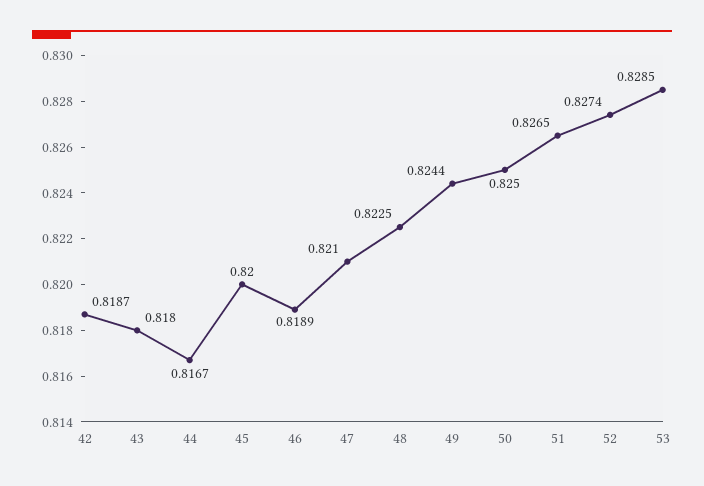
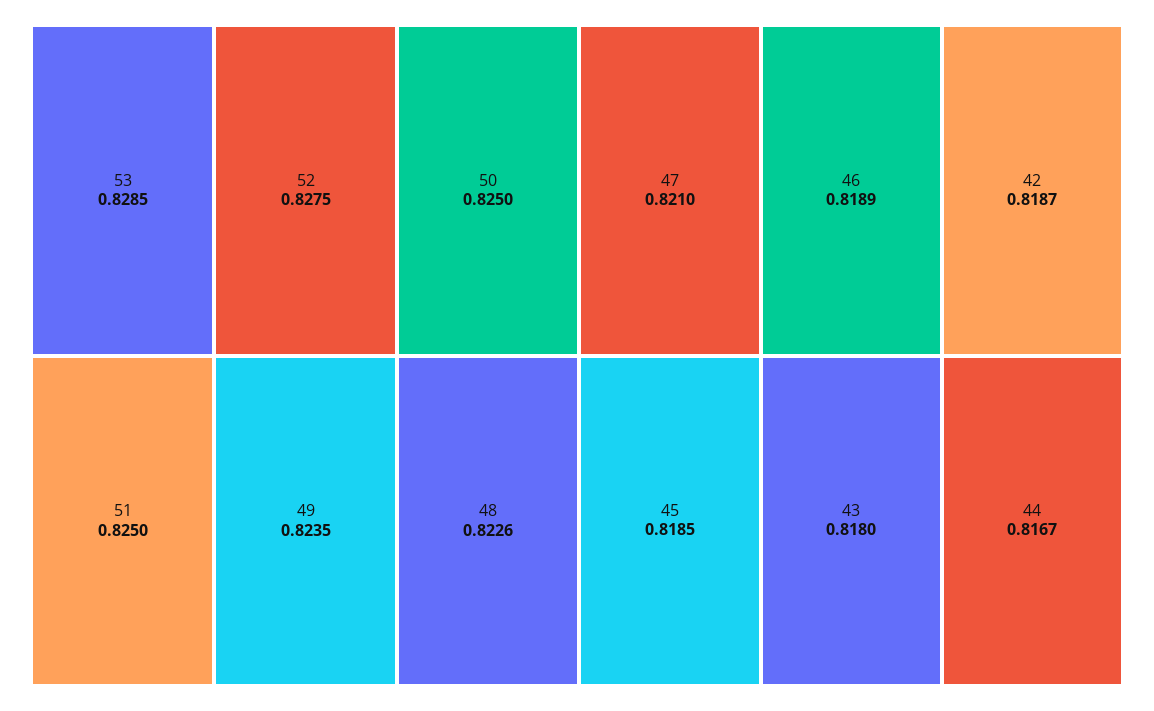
  {
    "42": 0.8187,
    "43": 0.818,
    "44": 0.8167,
-   "45": 0.82,
+   "45": 0.8185,
    "46": 0.8189,
    "47": 0.821,
-   "48": 0.8225,
+   "48": 0.8226,
-   "49": 0.8244,
+   "49": 0.8235,
    "50": 0.825,
-   "51": 0.8265,
+   "51": 0.825,
-   "52": 0.8274,
+   "52": 0.8275,
    "53": 0.8285
  }

